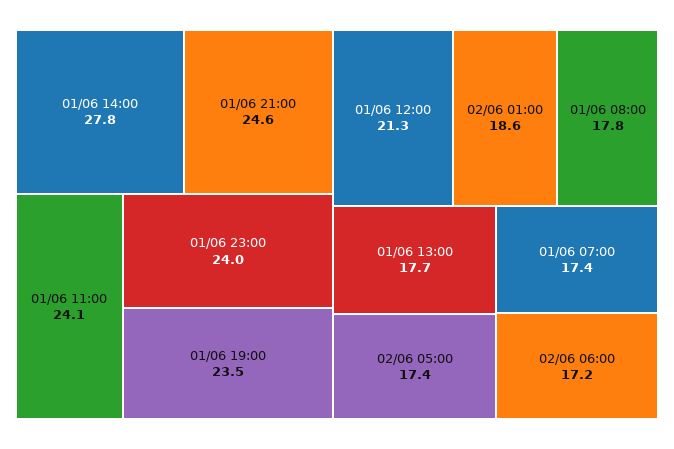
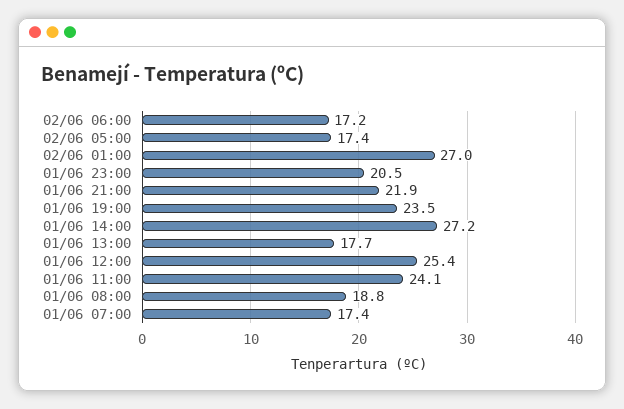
  {
-   "01/06 14:00": 27.8,
+   "01/06 14:00": 27.2,
-   "01/06 21:00": 24.6,
+   "01/06 21:00": 21.9,
    "01/06 11:00": 24.1,
-   "01/06 23:00": 24,
+   "01/06 23:00": 20.5,
    "01/06 19:00": 23.5,
-   "01/06 12:00": 21.3,
+   "01/06 12:00": 25.4,
-   "02/06 01:00": 18.6,
+   "02/06 01:00": 27,
-   "01/06 08:00": 17.8,
+   "01/06 08:00": 18.8,
    "01/06 13:00": 17.7,
    "02/06 05:00": 17.4,
    "01/06 07:00": 17.4,
    "02/06 06:00": 17.2
  }

